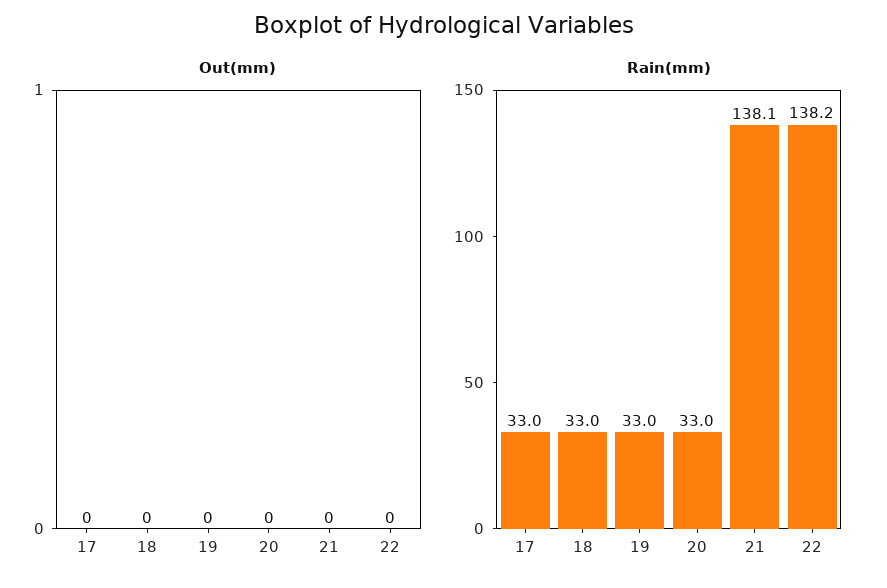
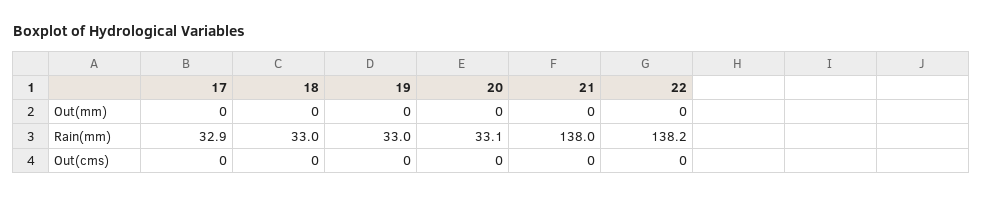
  {
    "Out(mm)": {
      "17": 0,
      "18": 0,
      "19": 0,
      "20": 0,
      "21": 0,
      "22": 0
    },
    "Rain(mm)": {
-     "17": 33,
+     "17": 32.9,
      "18": 33,
      "19": 33,
-     "20": 33,
+     "20": 33.1,
-     "21": 138.1,
+     "21": 138,
      "22": 138.2
-   }
+   },
+   "Out(cms)": {
+     "17": 0,
+     "18": 0,
+     "19": 0,
+     "20": 0,
+     "21": 0,
+     "22": 0
+   }
  }

